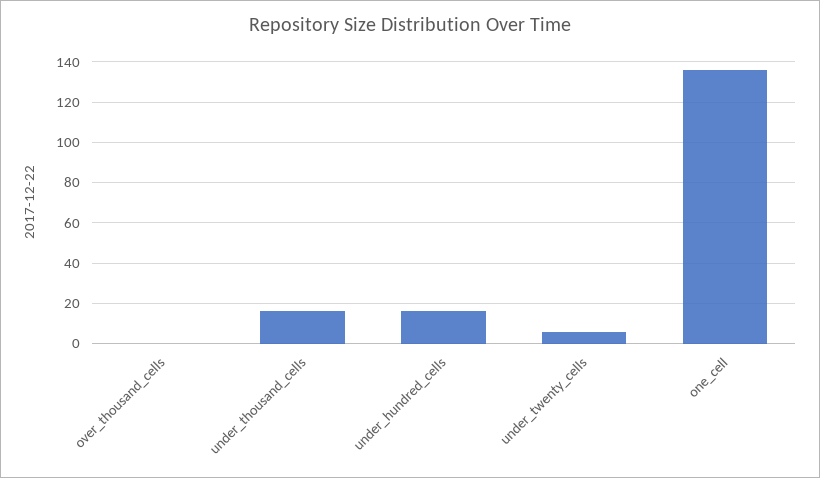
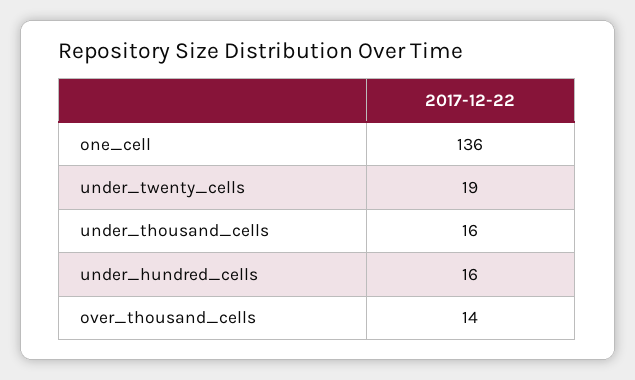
  {
-   "over_thousand_cells": 0,
+   "over_thousand_cells": 14,
    "under_thousand_cells": 16,
    "under_hundred_cells": 16,
-   "under_twenty_cells": 5,
+   "under_twenty_cells": 19,
    "one_cell": 136
  }

